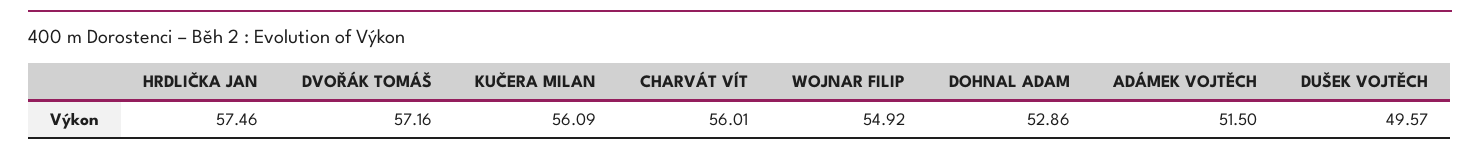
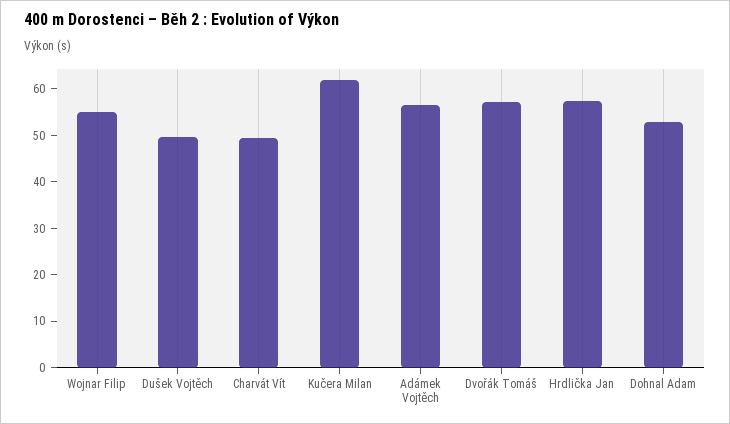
  {
    "HRDLIČKA JAN": 57.46,
    "DVOŘÁK TOMÁŠ": 57.16,
-   "KUČERA MILAN": 56.09,
+   "KUČERA MILAN": 62,
-   "CHARVÁT VÍT": 56.01,
+   "CHARVÁT VÍT": 50,
    "WOJNAR FILIP": 54.92,
    "DOHNAL ADAM": 52.86,
-   "ADÁMEK VOJTĚCH": 51.5,
+   "ADÁMEK VOJTĚCH": 56,
    "DUŠEK VOJTĚCH": 49.57
  }

